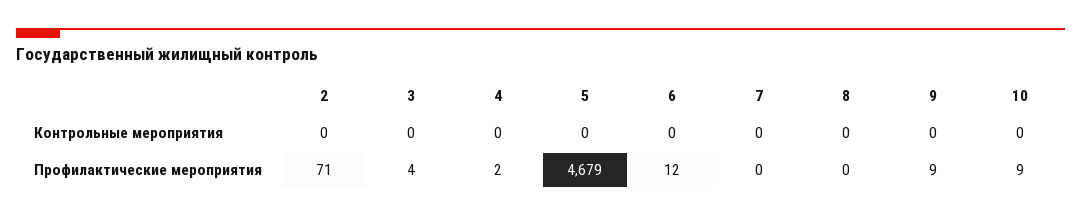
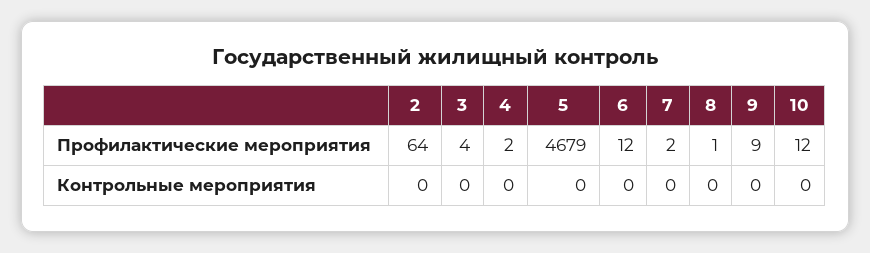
  {
    "2": {
      "Контрольные мероприятия": 0,
-     "Профилактические мероприятия": 71
+     "Профилактические мероприятия": 64
    },
    "3": {
      "Контрольные мероприятия": 0,
      "Профилактические мероприятия": 4
    },
    "4": {
      "Контрольные мероприятия": 0,
      "Профилактические мероприятия": 2
    },
    "5": {
      "Контрольные мероприятия": 0,
      "Профилактические мероприятия": 4679
    },
    "6": {
      "Контрольные мероприятия": 0,
      "Профилактические мероприятия": 12
    },
    "7": {
      "Контрольные мероприятия": 0,
-     "Профилактические мероприятия": 0
+     "Профилактические мероприятия": 2
    },
    "8": {
      "Контрольные мероприятия": 0,
-     "Профилактические мероприятия": 0
+     "Профилактические мероприятия": 1
    },
    "9": {
      "Контрольные мероприятия": 0,
      "Профилактические мероприятия": 9
    },
    "10": {
      "Контрольные мероприятия": 0,
-     "Профилактические мероприятия": 9
+     "Профилактические мероприятия": 12
    }
  }

